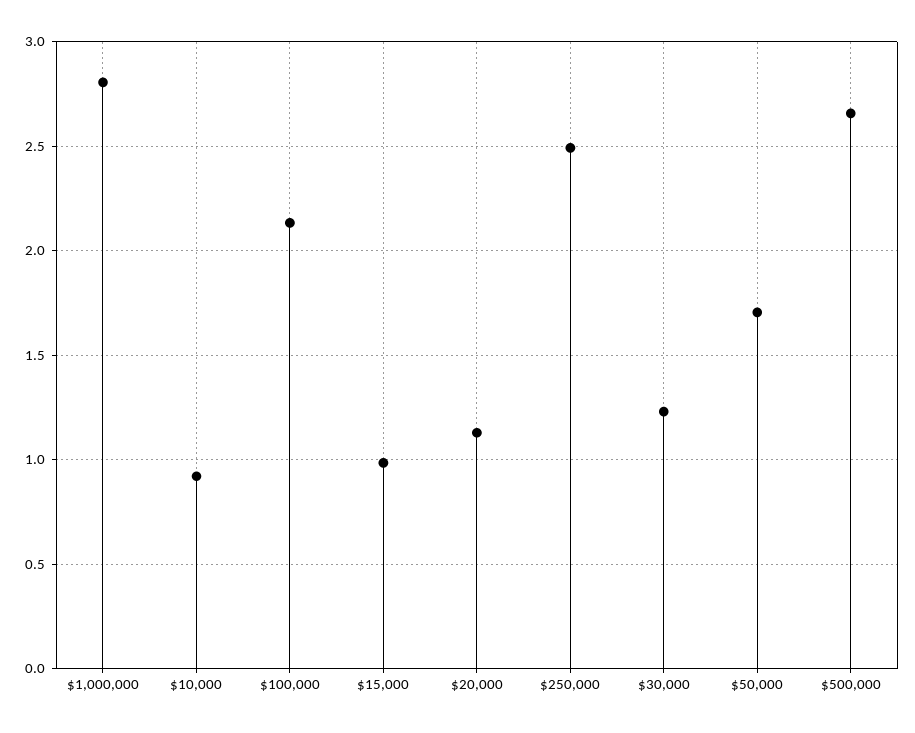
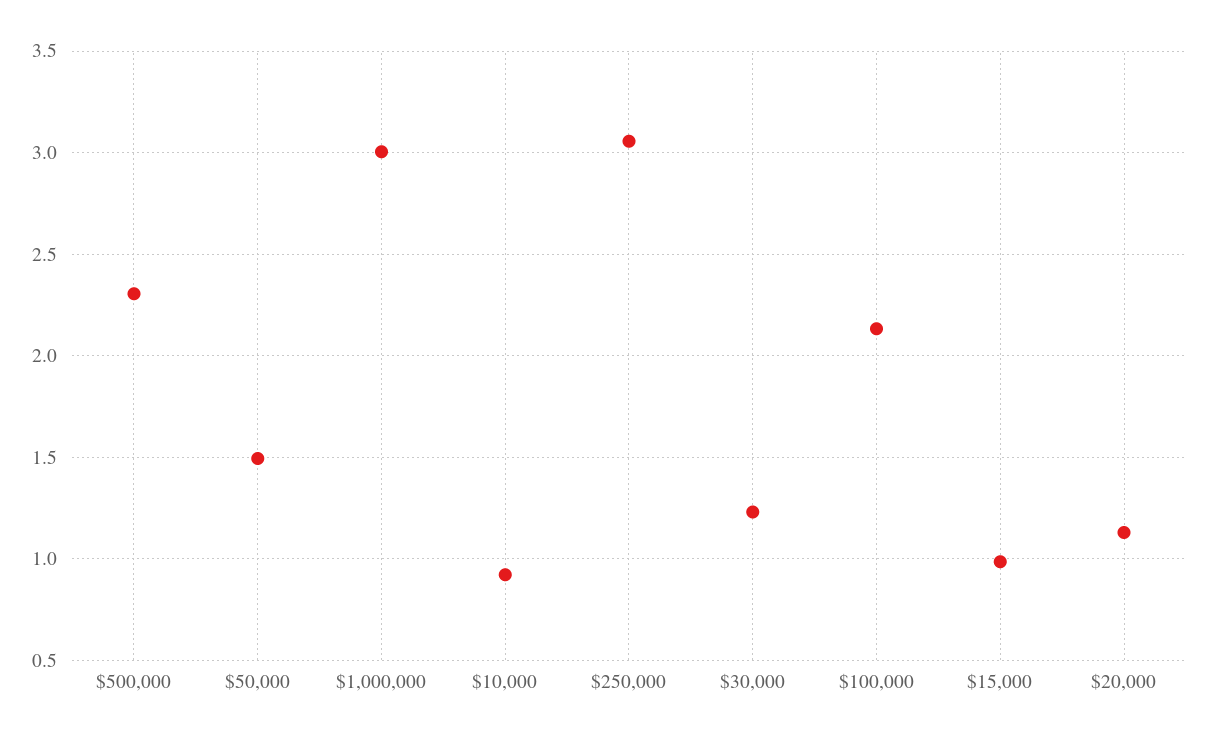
  {
-   "$1,000,000": 2.8,
+   "$1,000,000": 3,
    "$10,000": 0.9,
    "$100,000": 2.15,
    "$15,000": 1,
    "$20,000": 1.15,
-   "$250,000": 2.5,
+   "$250,000": 3.05,
    "$30,000": 1.25,
-   "$50,000": 1.7,
+   "$50,000": 1.5,
-   "$500,000": 2.65
+   "$500,000": 2.3
  }

